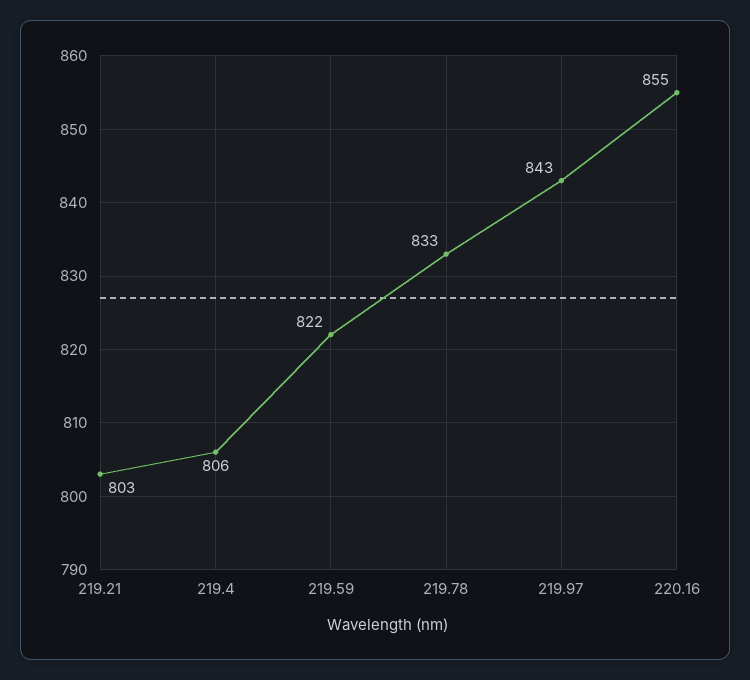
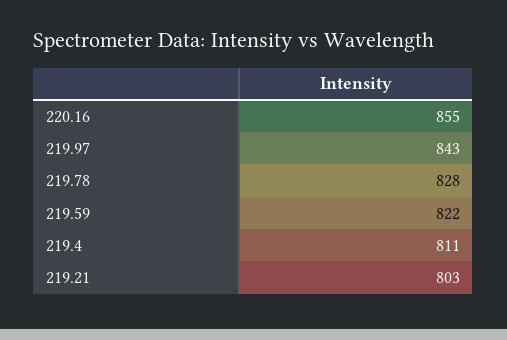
  {
    "219.21": 803,
-   "219.4": 806,
+   "219.4": 811,
    "219.59": 822,
-   "219.78": 833,
+   "219.78": 828,
    "219.97": 843,
    "220.16": 855
  }

